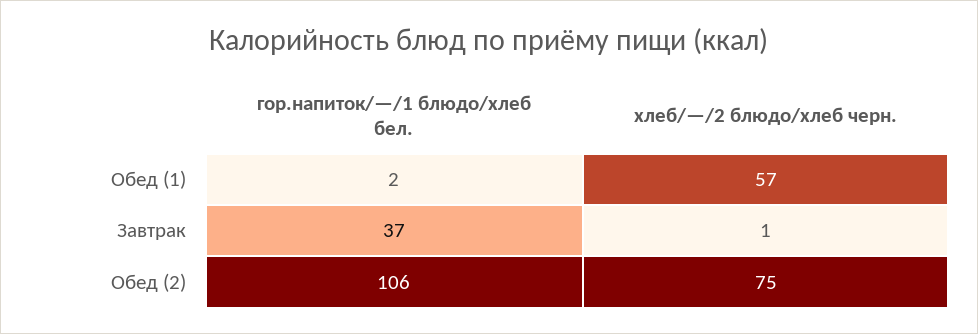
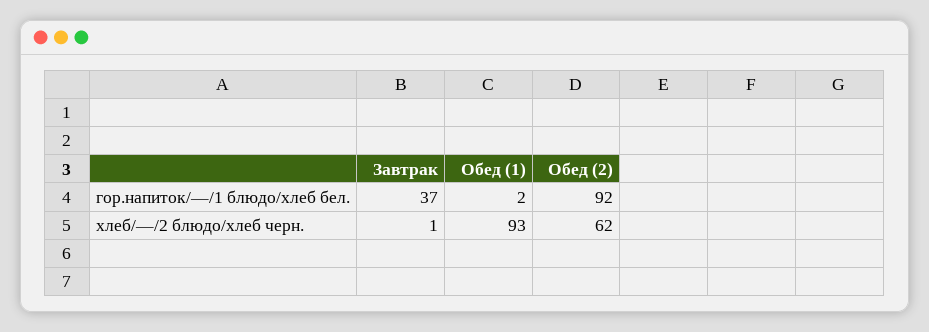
  {
    "гор.напиток/—/1 блюдо/хлеб бел.": {
      "Обед (1)": 2,
      "Завтрак": 37,
-     "Обед (2)": 106
+     "Обед (2)": 92
    },
    "хлеб/—/2 блюдо/хлеб черн.": {
-     "Обед (1)": 57,
+     "Обед (1)": 93,
      "Завтрак": 1,
-     "Обед (2)": 75
+     "Обед (2)": 62
    }
  }

